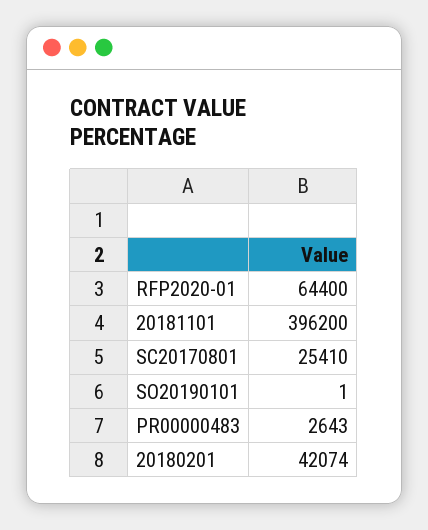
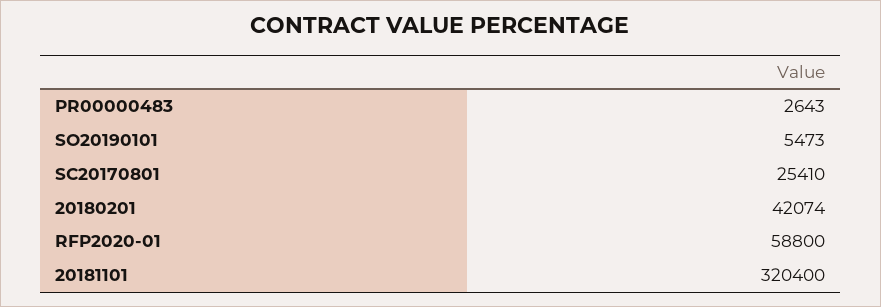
  {
-   "RFP2020-01": 64400,
+   "RFP2020-01": 58800,
-   "20181101": 396200,
+   "20181101": 320400,
    "SC20170801": 25410,
-   "SO20190101": 1,
+   "SO20190101": 5473,
    "PR00000483": 2643,
    "20180201": 42074
  }

